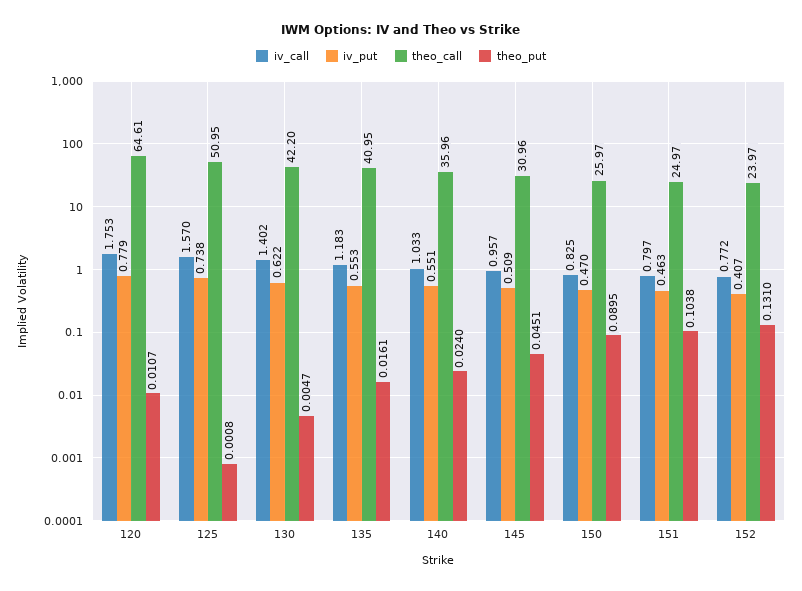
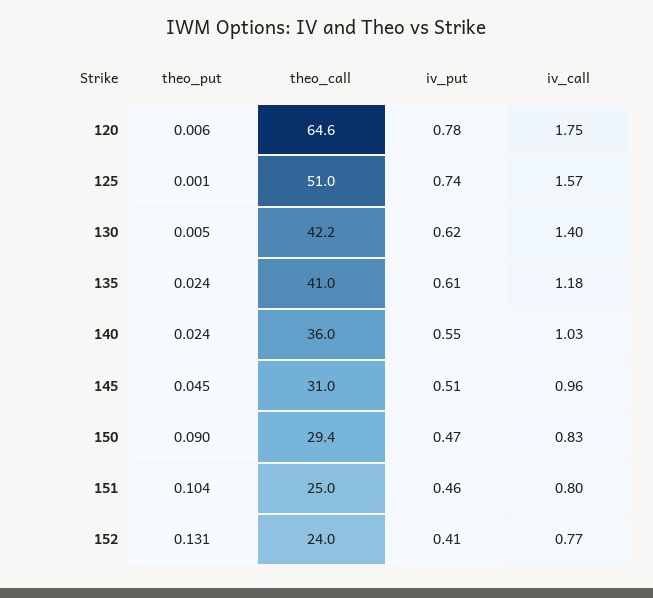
  {
    "iv_call": {
      "120": 1.753,
      "125": 1.57,
      "130": 1.402,
      "135": 1.183,
      "140": 1.033,
      "145": 0.957,
      "150": 0.825,
      "151": 0.797,
      "152": 0.772
    },
    "iv_put": {
      "120": 0.779,
      "125": 0.738,
      "130": 0.622,
-     "135": 0.553,
+     "135": 0.61,
      "140": 0.551,
      "145": 0.509,
      "150": 0.47,
      "151": 0.463,
      "152": 0.407
    },
    "theo_call": {
      "120": 64.61,
      "125": 50.95,
      "130": 42.2,
      "135": 40.95,
      "140": 35.96,
      "145": 30.96,
-     "150": 25.97,
+     "150": 29.4,
      "151": 24.97,
      "152": 23.97
    },
    "theo_put": {
-     "120": 0.0107,
+     "120": 0.006,
      "125": 0.0008,
      "130": 0.0047,
-     "135": 0.0161,
+     "135": 0.024,
      "140": 0.024,
      "145": 0.0451,
      "150": 0.0895,
      "151": 0.1038,
      "152": 0.131
    }
  }

